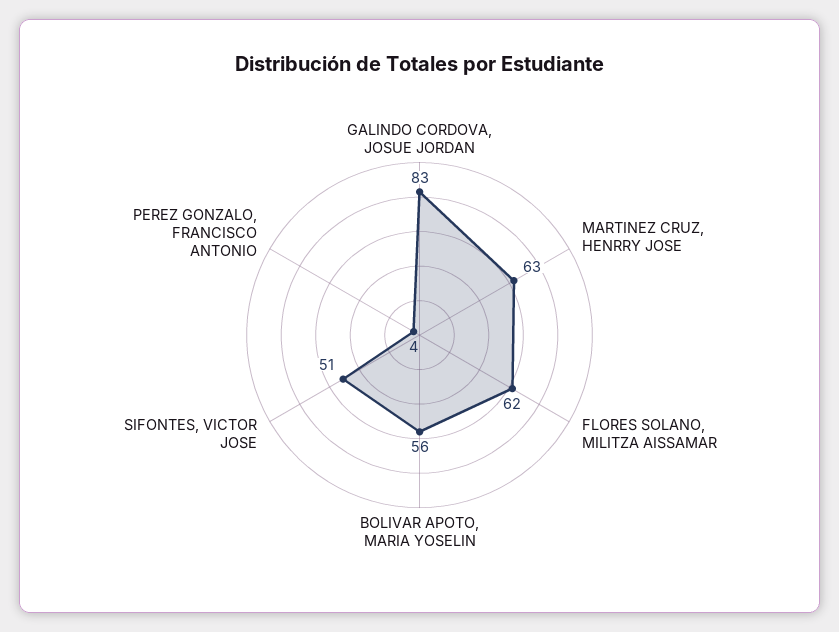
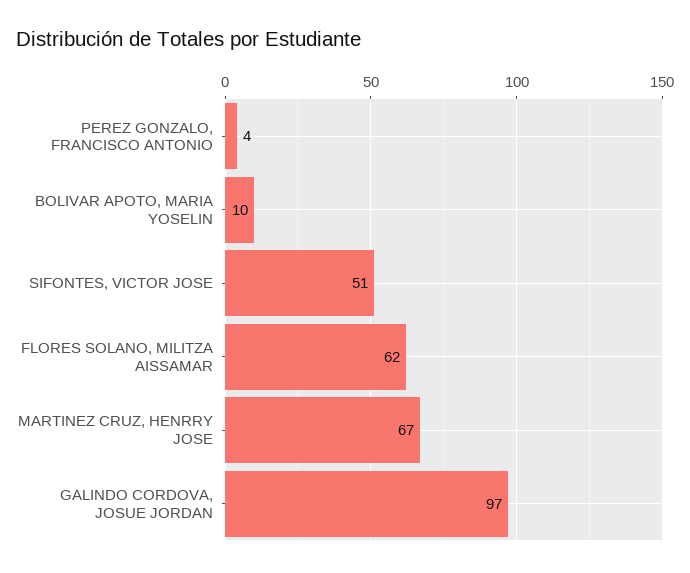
  {
-   "GALINDO CORDOVA, JOSUE JORDAN": 83,
+   "GALINDO CORDOVA, JOSUE JORDAN": 97,
-   "MARTINEZ CRUZ, HENRRY JOSE": 63,
+   "MARTINEZ CRUZ, HENRRY JOSE": 67,
    "FLORES SOLANO, MILITZA AISSAMAR": 62,
-   "BOLIVAR APOTO, MARIA YOSELIN": 56,
+   "BOLIVAR APOTO, MARIA YOSELIN": 10,
    "SIFONTES, VICTOR JOSE": 51,
    "PEREZ GONZALO, FRANCISCO ANTONIO": 4
  }

